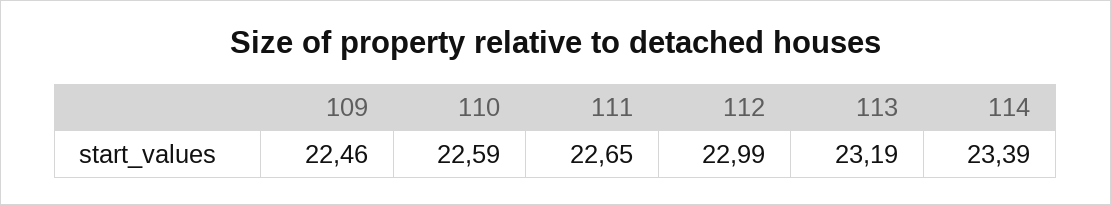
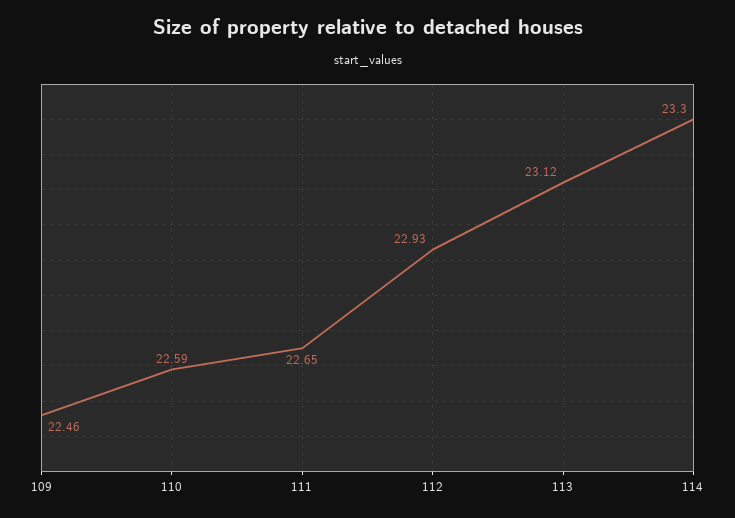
  {
    "109": 22.46,
    "110": 22.59,
    "111": 22.65,
-   "112": 22.99,
+   "112": 22.93,
-   "113": 23.19,
+   "113": 23.12,
-   "114": 23.39
+   "114": 23.3
  }

